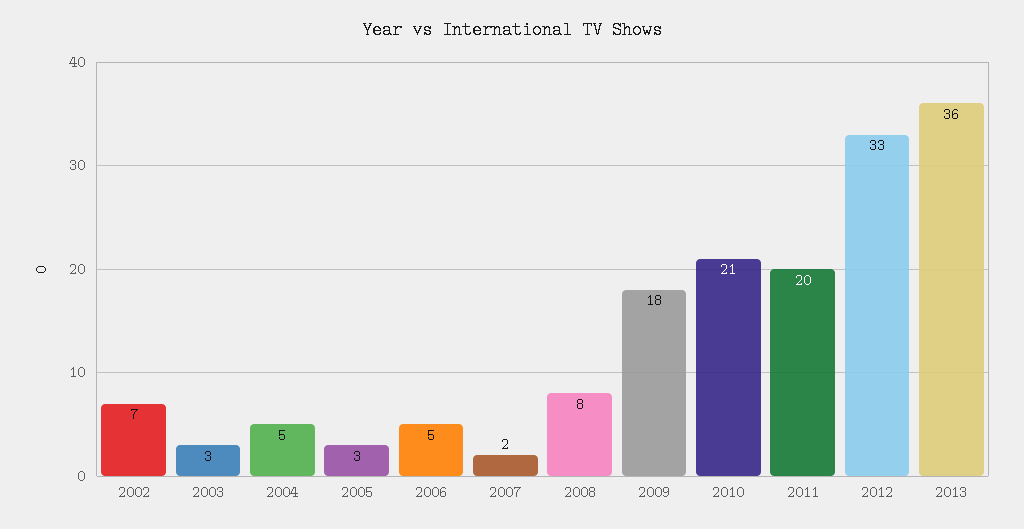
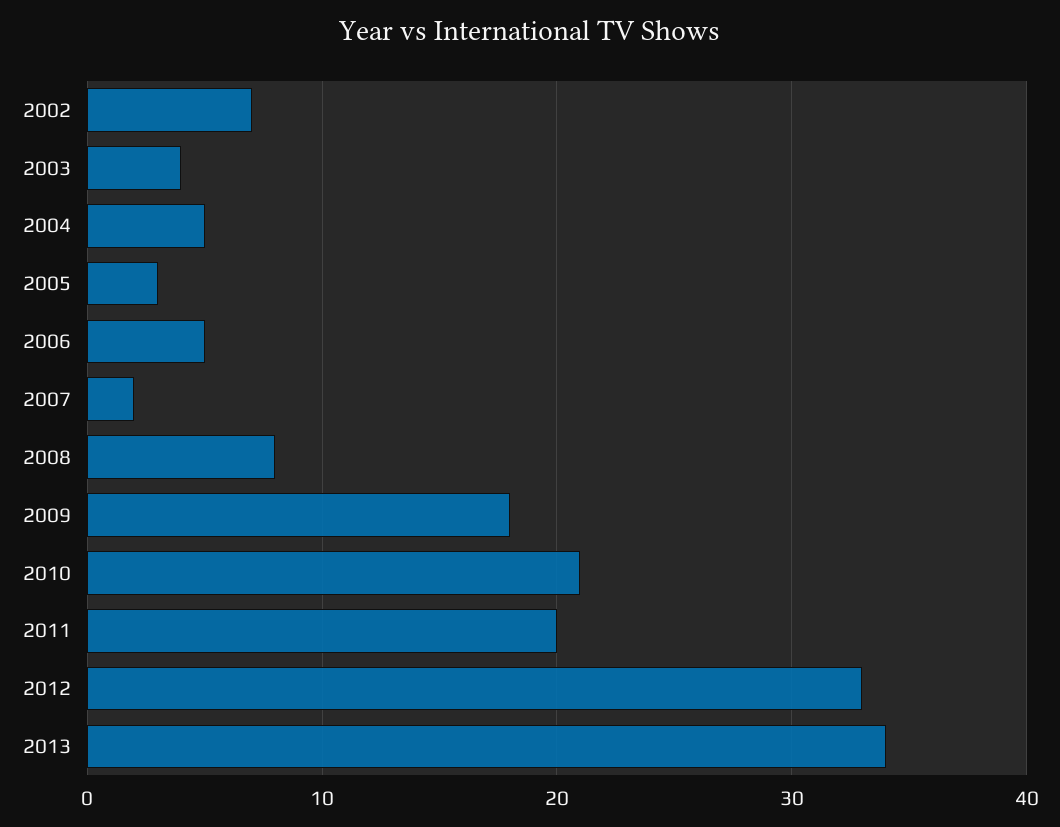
  {
    "2002": 7,
-   "2003": 3,
+   "2003": 4,
    "2004": 5,
    "2005": 3,
    "2006": 5,
    "2007": 2,
    "2008": 8,
    "2009": 18,
    "2010": 21,
    "2011": 20,
    "2012": 33,
-   "2013": 36
+   "2013": 34
  }

